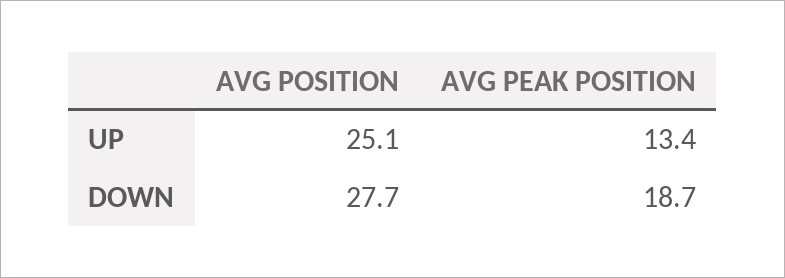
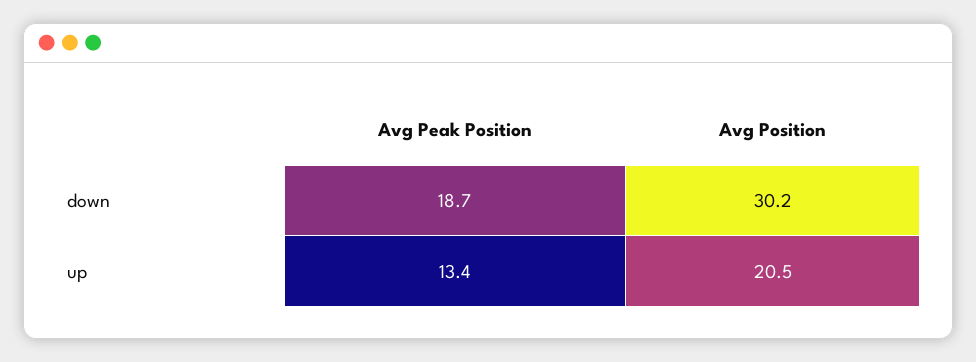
  {
    "AVG POSITION": {
-     "UP": 25.1,
+     "UP": 20.5,
-     "DOWN": 27.7
+     "DOWN": 30.2
    },
    "AVG PEAK POSITION": {
      "UP": 13.4,
      "DOWN": 18.7
    }
  }

